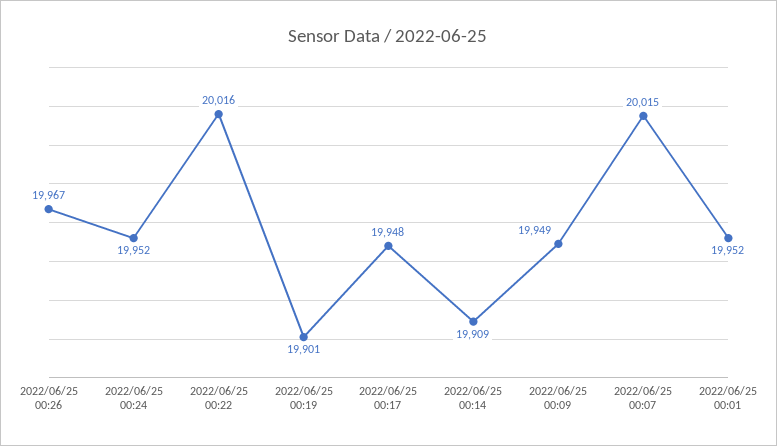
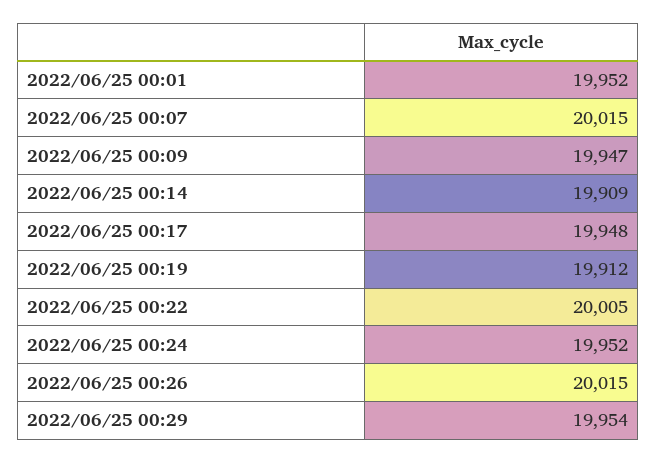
  {
-   "2022/06/25 00:26": 19967,
+   "2022/06/25 00:26": 20015,
    "2022/06/25 00:24": 19952,
-   "2022/06/25 00:22": 20016,
+   "2022/06/25 00:22": 20005,
-   "2022/06/25 00:19": 19901,
+   "2022/06/25 00:19": 19912,
    "2022/06/25 00:17": 19948,
    "2022/06/25 00:14": 19909,
-   "2022/06/25 00:09": 19949,
+   "2022/06/25 00:09": 19947,
    "2022/06/25 00:07": 20015,
-   "2022/06/25 00:01": 19952
+   "2022/06/25 00:01": 19952,
+   "2022/06/25 00:29": 19954
  }

